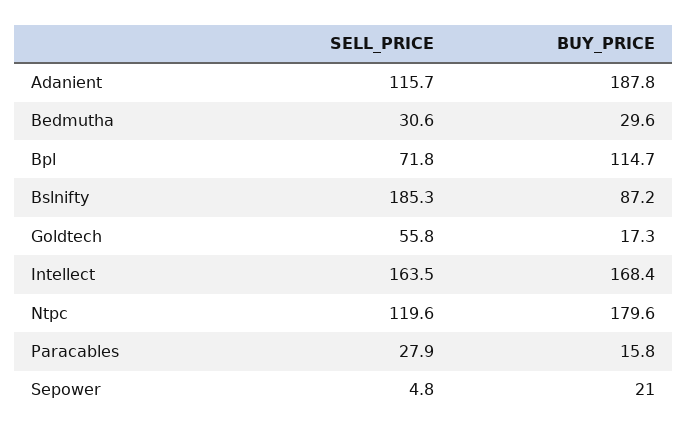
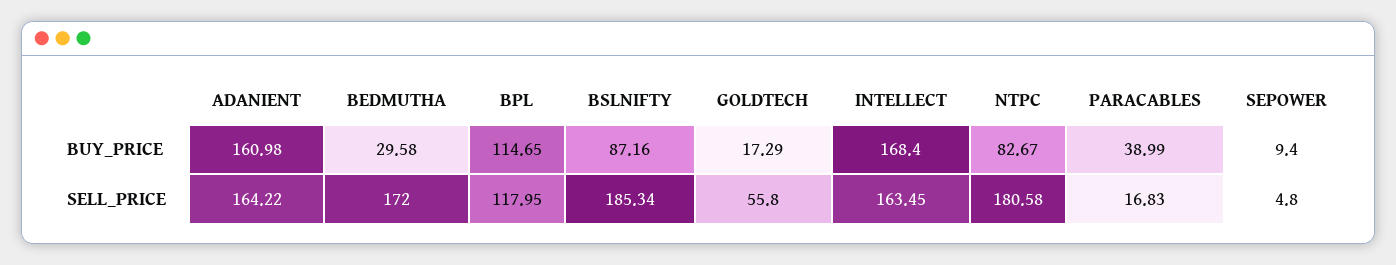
  {
    "SELL_PRICE": {
-     "Adanient": 115.7,
+     "Adanient": 164.22,
-     "Bedmutha": 30.6,
+     "Bedmutha": 172,
-     "Bpl": 71.8,
+     "Bpl": 117.95,
      "Bslnifty": 185.34,
      "Goldtech": 55.8,
      "Intellect": 163.45,
-     "Ntpc": 119.6,
+     "Ntpc": 180.58,
-     "Paracables": 27.9,
+     "Paracables": 16.83,
      "Sepower": 4.8
    },
    "BUY_PRICE": {
-     "Adanient": 187.8,
+     "Adanient": 160.98,
      "Bedmutha": 29.58,
      "Bpl": 114.65,
      "Bslnifty": 87.16,
      "Goldtech": 17.29,
      "Intellect": 168.4,
-     "Ntpc": 179.6,
+     "Ntpc": 82.67,
-     "Paracables": 15.8,
+     "Paracables": 38.99,
-     "Sepower": 21
+     "Sepower": 9.4
    }
  }

